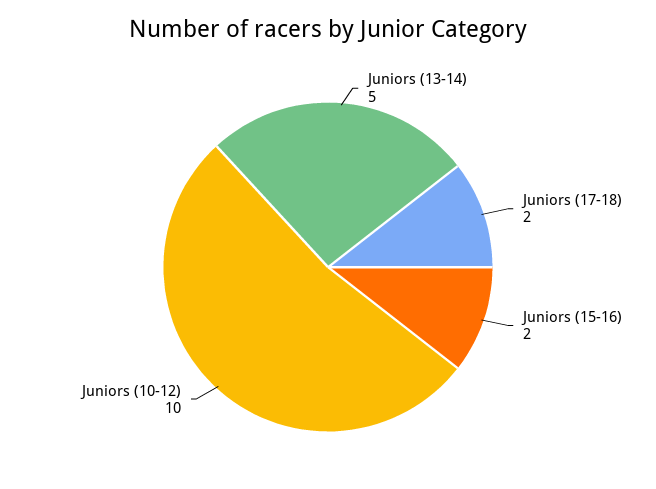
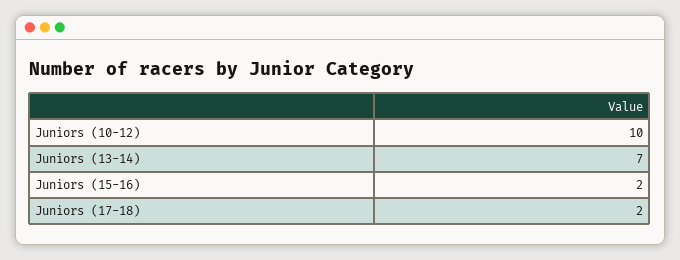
  {
-   "Juniors (13-14)": 5,
+   "Juniors (13-14)": 7,
    "Juniors (17-18)": 2,
    "Juniors (15-16)": 2,
    "Juniors (10-12)": 10
  }

